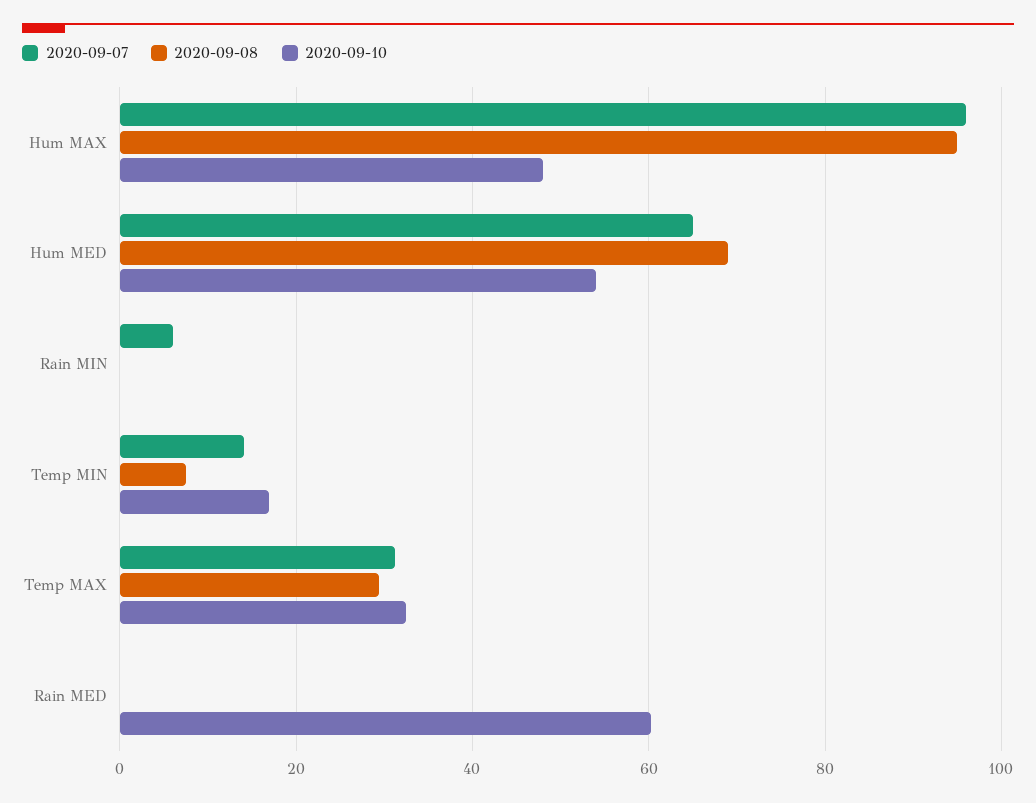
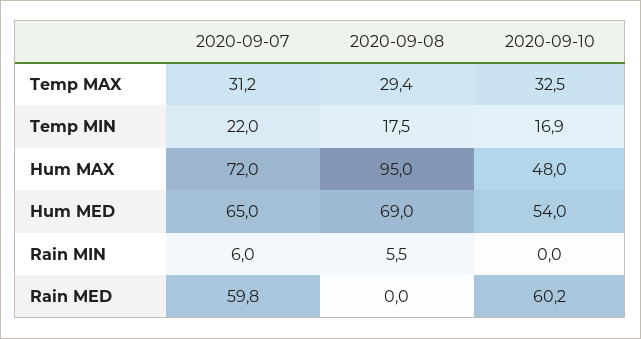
  {
    "2020-09-07": {
-     "Hum MAX": 96,
+     "Hum MAX": 72,
      "Hum MED": 65,
      "Rain MIN": 6,
-     "Temp MIN": 14,
+     "Temp MIN": 22,
      "Temp MAX": 31.2,
-     "Rain MED": 0
+     "Rain MED": 59.8
    },
    "2020-09-08": {
      "Hum MAX": 95,
      "Hum MED": 69,
-     "Rain MIN": 0,
+     "Rain MIN": 5.5,
-     "Temp MIN": 8,
+     "Temp MIN": 17.5,
      "Temp MAX": 29.4,
      "Rain MED": 0
    },
    "2020-09-10": {
      "Hum MAX": 48,
      "Hum MED": 54,
      "Rain MIN": 0,
      "Temp MIN": 16.9,
      "Temp MAX": 32.5,
      "Rain MED": 60.2
    }
  }

